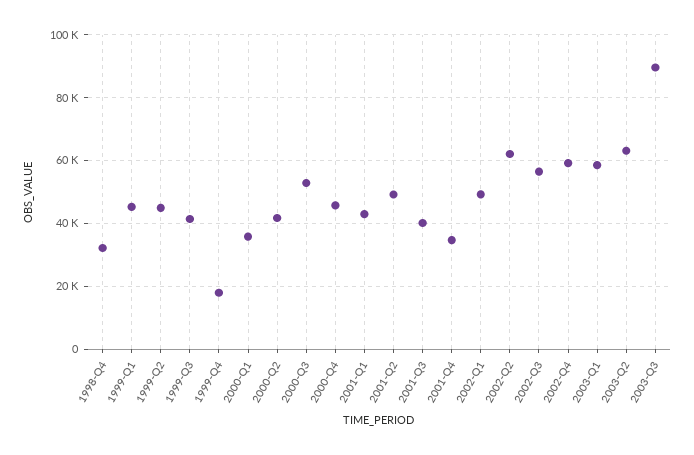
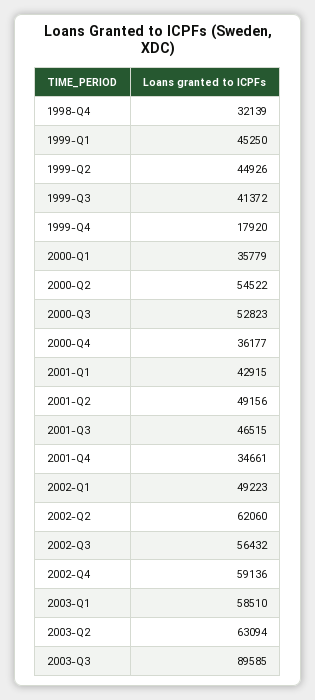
  {
    "1998-Q4": 32139,
    "1999-Q1": 45250,
    "1999-Q2": 44926,
    "1999-Q3": 41372,
    "1999-Q4": 17920,
    "2000-Q1": 35779,
-   "2000-Q2": 42000,
+   "2000-Q2": 54522,
    "2000-Q3": 52823,
-   "2000-Q4": 46000,
+   "2000-Q4": 36177,
    "2001-Q1": 42915,
    "2001-Q2": 49156,
-   "2001-Q3": 40000,
+   "2001-Q3": 46515,
    "2001-Q4": 34661,
    "2002-Q1": 49223,
    "2002-Q2": 62060,
    "2002-Q3": 56432,
    "2002-Q4": 59136,
    "2003-Q1": 58510,
    "2003-Q2": 63094,
    "2003-Q3": 89585
  }

